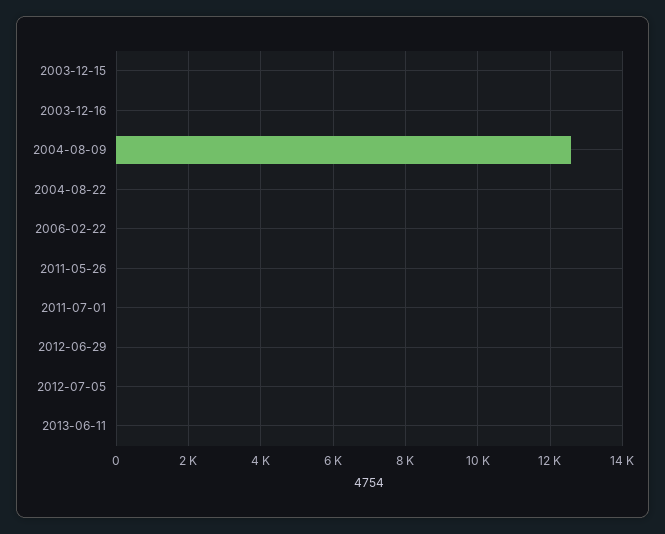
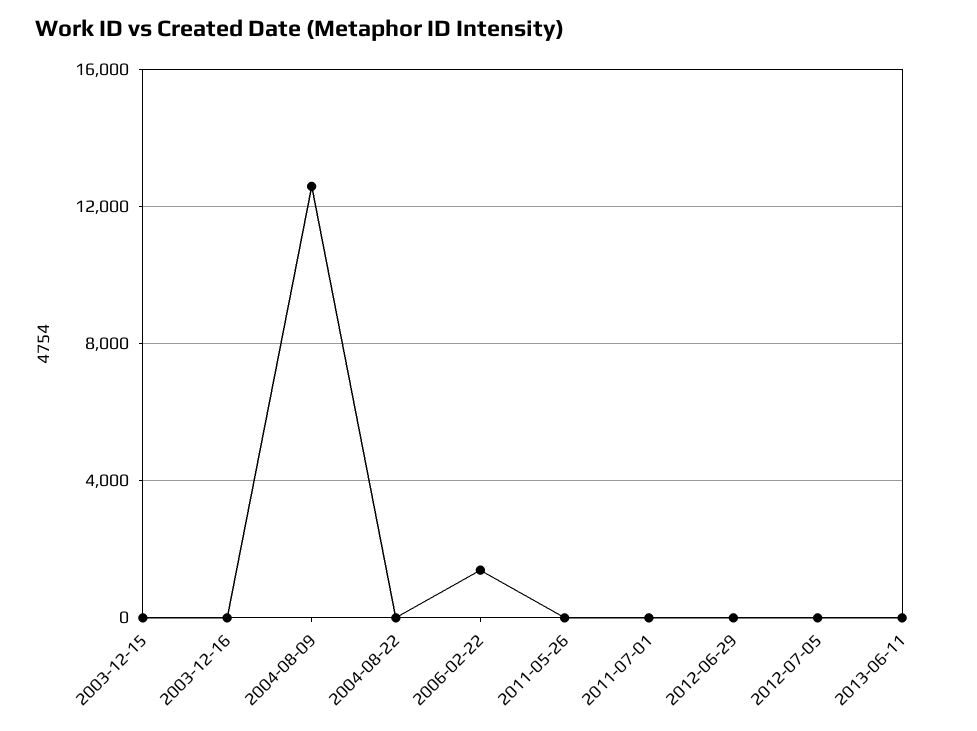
  {
    "2003-12-15": 0,
    "2003-12-16": 0,
    "2004-08-09": 12600,
    "2004-08-22": 0,
-   "2006-02-22": 0,
+   "2006-02-22": 1500,
    "2011-05-26": 0,
    "2011-07-01": 0,
    "2012-06-29": 0,
    "2012-07-05": 0,
    "2013-06-11": 0
  }

